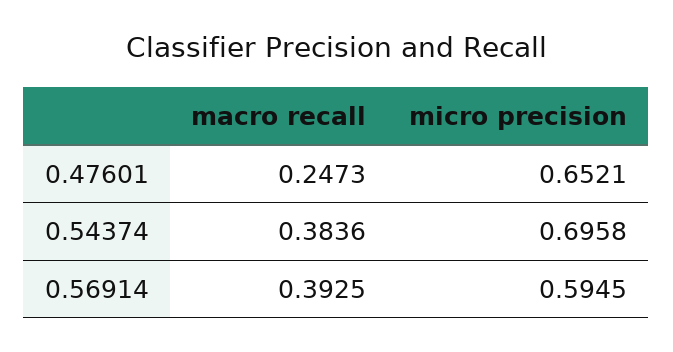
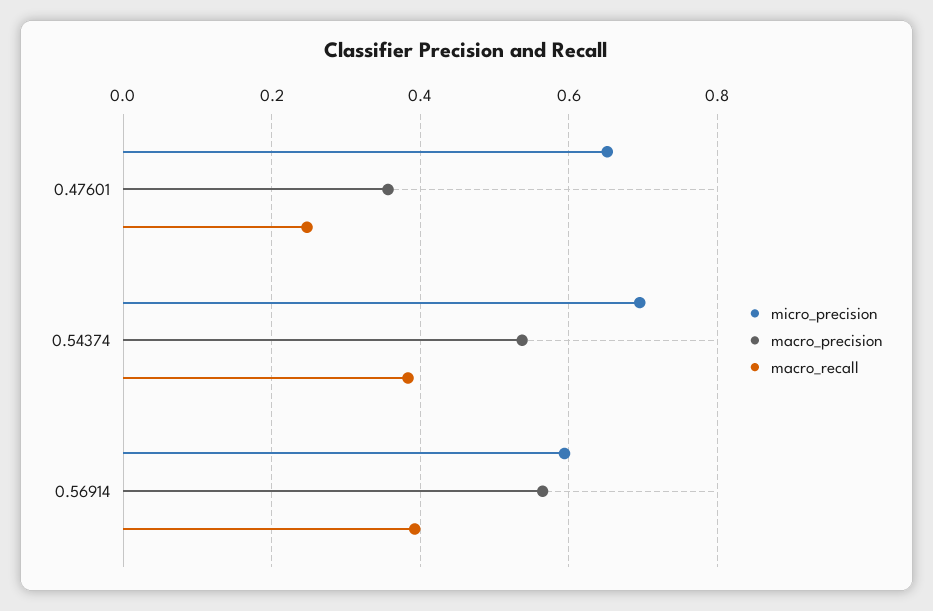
  {
    "macro recall": {
      "0.47601": 0.2473,
      "0.54374": 0.3836,
      "0.56914": 0.3925
    },
    "micro precision": {
      "0.47601": 0.6521,
      "0.54374": 0.6958,
      "0.56914": 0.5945
-   }
+   },
+   "macro_precision": {
+     "0.47601": 0.36,
+     "0.54374": 0.54,
+     "0.56914": 0.56
+   }
  }

